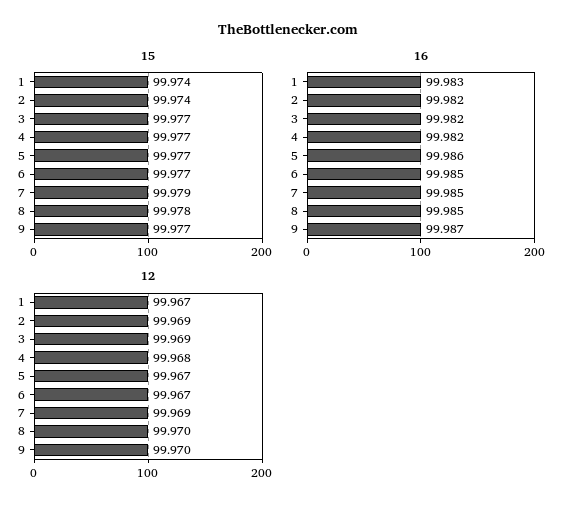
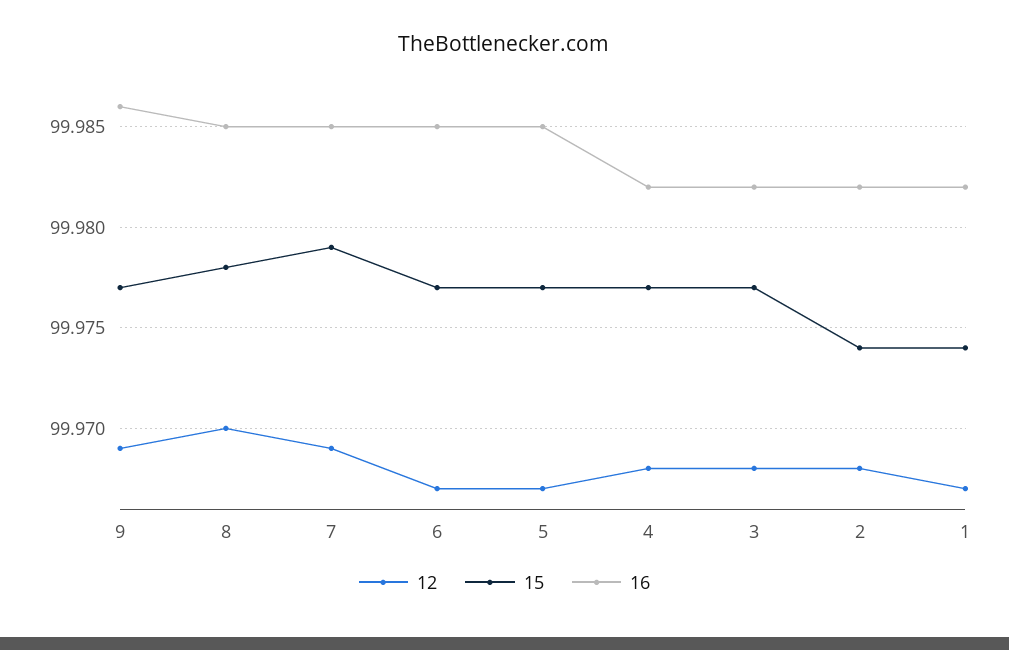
  {
    "15": {
      "1": 99.974,
      "2": 99.974,
      "3": 99.977,
      "4": 99.977,
      "5": 99.977,
      "6": 99.977,
      "7": 99.979,
      "8": 99.978,
      "9": 99.977
    },
    "16": {
-     "1": 99.983,
+     "1": 99.982,
      "2": 99.982,
      "3": 99.982,
      "4": 99.982,
-     "5": 99.986,
+     "5": 99.985,
      "6": 99.985,
      "7": 99.985,
      "8": 99.985,
-     "9": 99.987
+     "9": 99.986
    },
    "12": {
      "1": 99.967,
-     "2": 99.969,
+     "2": 99.968,
-     "3": 99.969,
+     "3": 99.968,
      "4": 99.968,
      "5": 99.967,
      "6": 99.967,
      "7": 99.969,
      "8": 99.97,
-     "9": 99.97
+     "9": 99.969
    }
  }

